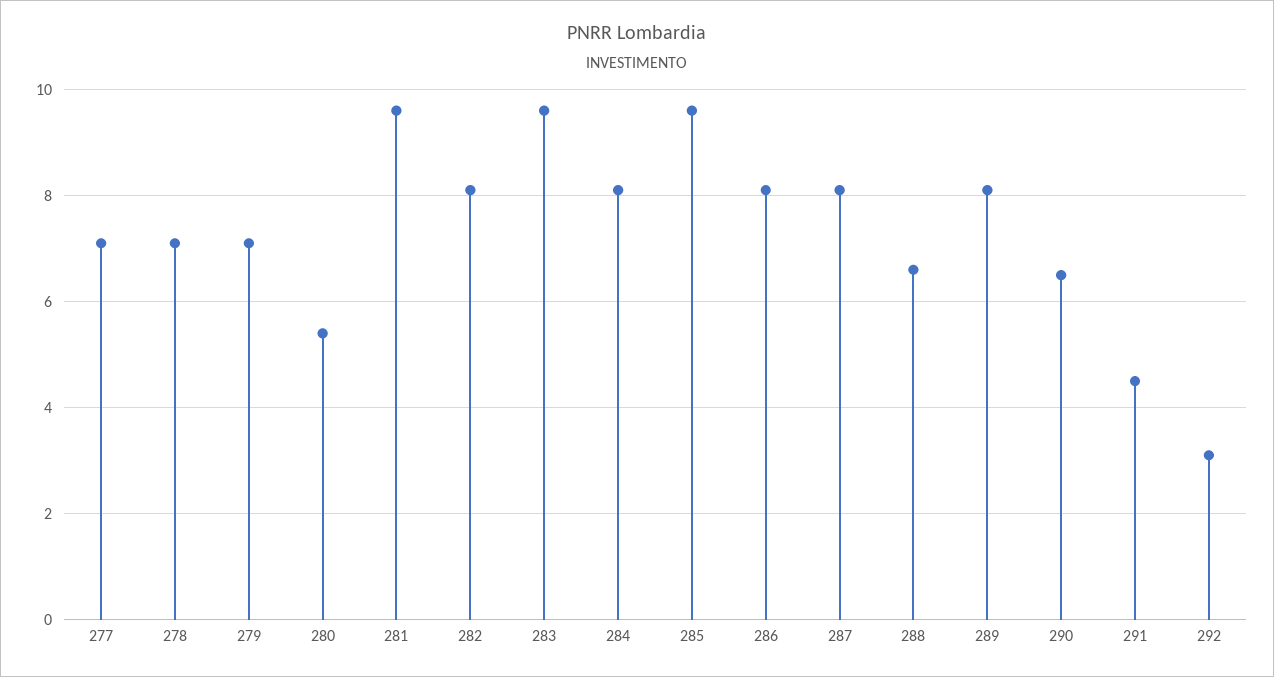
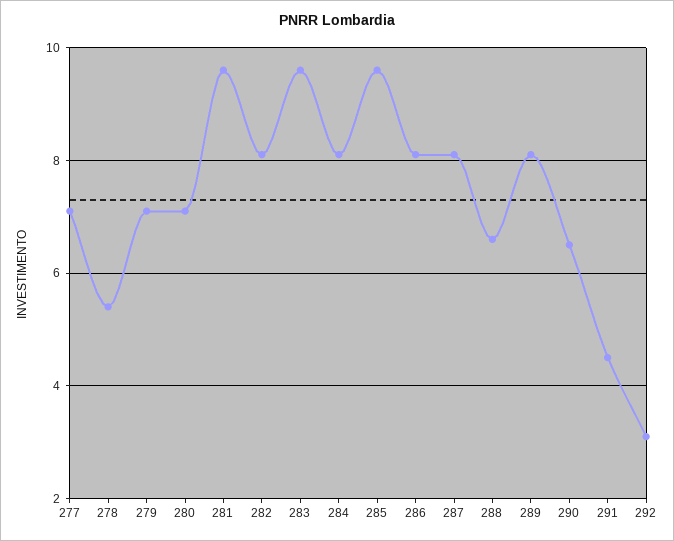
  {
    "277": 7,
-   "278": 7,
+   "278": 5.5,
    "279": 7,
-   "280": 5.5,
+   "280": 7,
    "281": 9.5,
    "282": 8,
    "283": 9.5,
    "284": 8,
    "285": 9.5,
    "286": 8,
    "287": 8,
    "288": 6.5,
    "289": 8,
    "290": 6.5,
    "291": 4.5,
    "292": 3
  }

